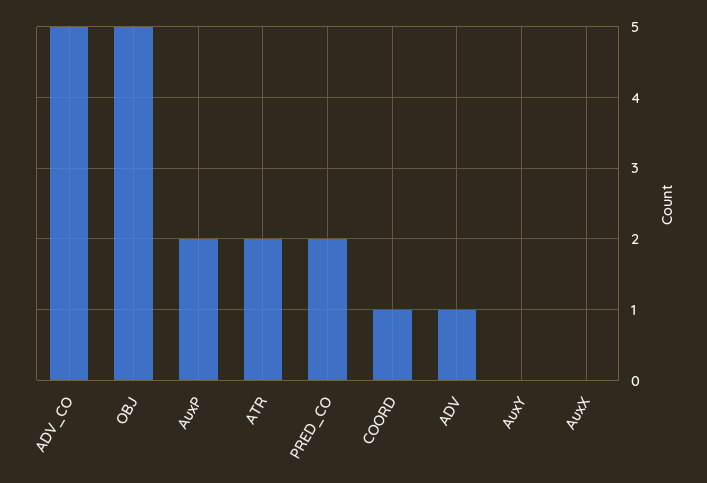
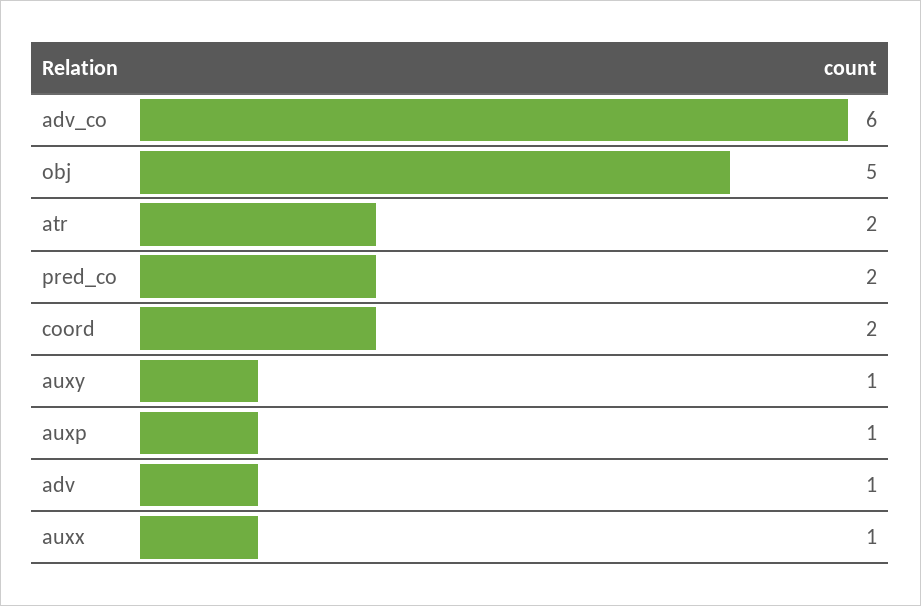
  {
-   "ADV_CO": 5,
+   "ADV_CO": 6,
    "OBJ": 5,
-   "AuxP": 2,
+   "AuxP": 1,
    "ATR": 2,
    "PRED_CO": 2,
-   "COORD": 1,
+   "COORD": 2,
    "ADV": 1,
-   "AuxY": 0,
+   "AuxY": 1,
-   "AuxX": 0
+   "AuxX": 1
  }

